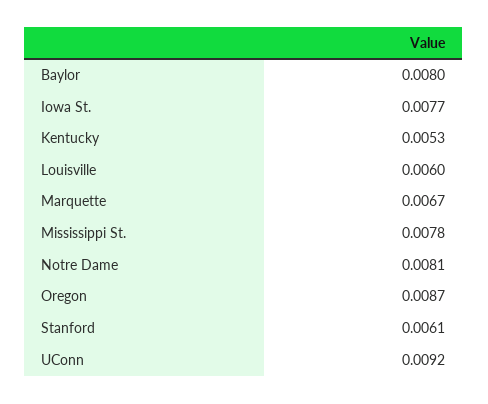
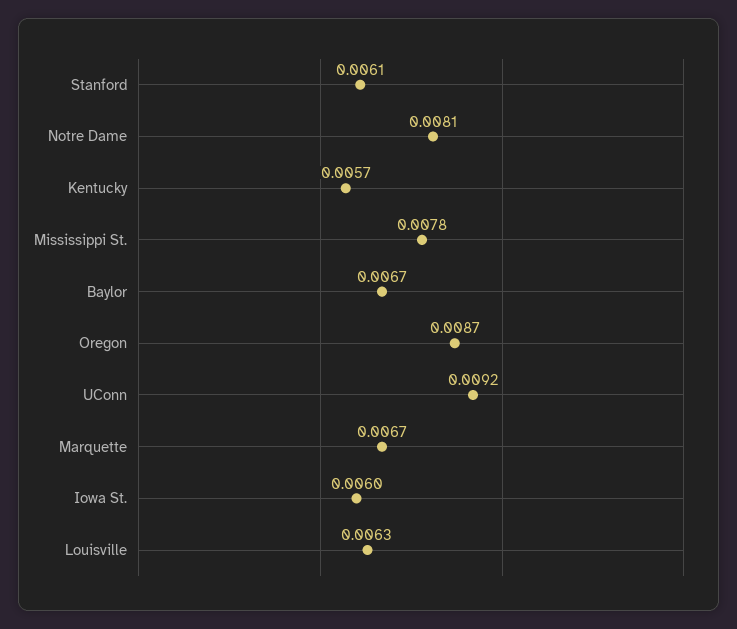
  {
-   "Baylor": 0.008,
+   "Baylor": 0.0067,
-   "Iowa St.": 0.0077,
+   "Iowa St.": 0.006,
-   "Kentucky": 0.0053,
+   "Kentucky": 0.0057,
-   "Louisville": 0.006,
+   "Louisville": 0.0063,
    "Marquette": 0.0067,
    "Mississippi St.": 0.0078,
    "Notre Dame": 0.0081,
    "Oregon": 0.0087,
    "Stanford": 0.0061,
    "UConn": 0.0092
  }

